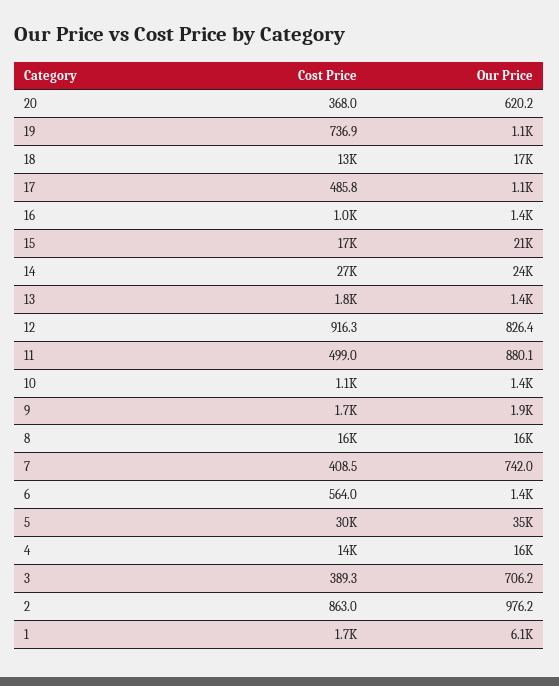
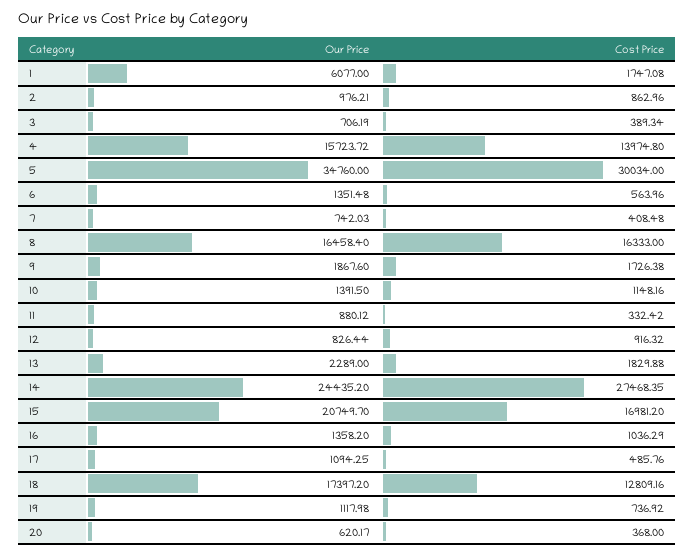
  {
    "Cost Price": {
      "20": 368,
      "19": 736.92,
      "18": 12809.16,
      "17": 485.76,
      "16": 1036.29,
      "15": 16981.2,
      "14": 27468.35,
      "13": 1829.88,
      "12": 916.32,
-     "11": 499,
+     "11": 332.42,
      "10": 1148.16,
      "9": 1726.38,
      "8": 16333,
      "7": 408.48,
      "6": 563.96,
      "5": 30034,
      "4": 13974.8,
      "3": 389.34,
      "2": 862.96,
      "1": 1747.08
    },
    "Our Price": {
      "20": 620.17,
      "19": 1117.98,
      "18": 17397.2,
      "17": 1094.25,
      "16": 1358.2,
      "15": 20749.7,
      "14": 24435.2,
-     "13": 1400,
+     "13": 2289,
      "12": 826.44,
      "11": 880.12,
      "10": 1391.5,
      "9": 1867.6,
      "8": 16458.4,
      "7": 742.03,
      "6": 1351.48,
      "5": 34760,
      "4": 15723.72,
      "3": 706.19,
      "2": 976.21,
      "1": 6077
    }
  }

